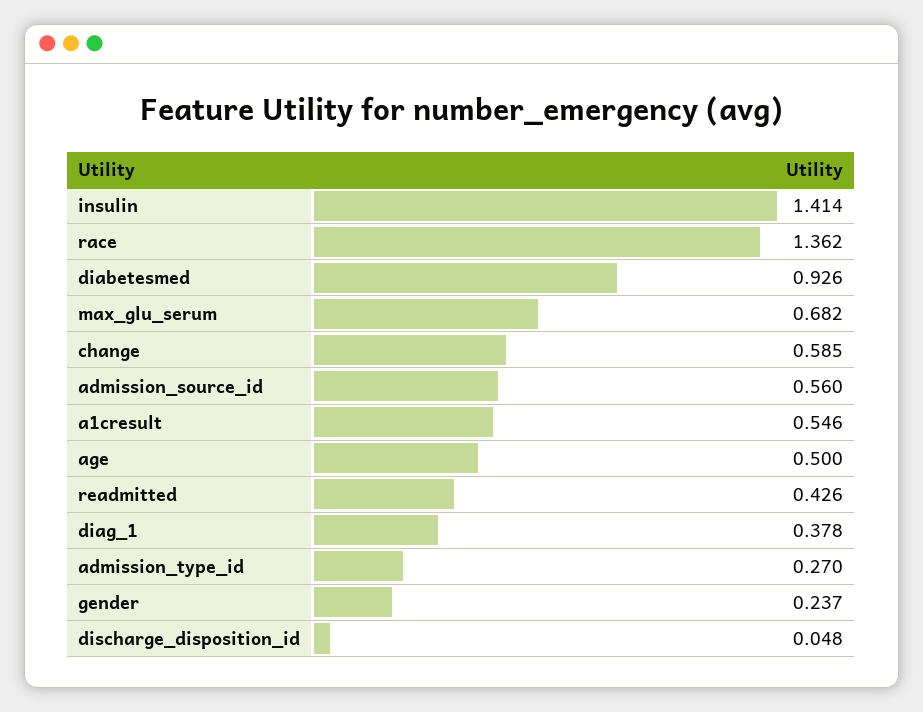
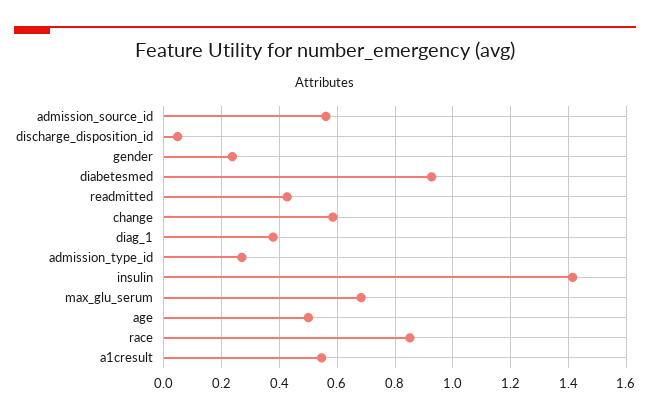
  {
    "insulin": 1.414,
-   "race": 1.362,
+   "race": 0.85,
    "diabetesmed": 0.926,
    "max_glu_serum": 0.682,
    "change": 0.585,
    "admission_source_id": 0.56,
    "a1cresult": 0.546,
    "age": 0.5,
    "readmitted": 0.426,
    "diag_1": 0.378,
    "admission_type_id": 0.27,
    "gender": 0.237,
    "discharge_disposition_id": 0.048
  }

